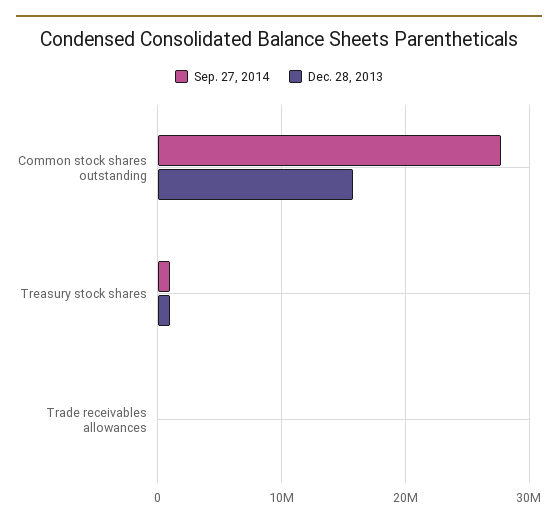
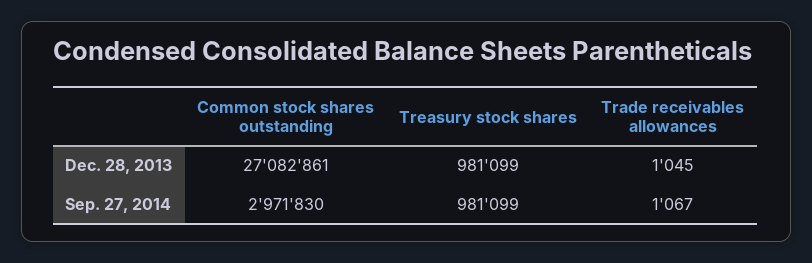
  {
    "Sep. 27, 2014": {
-     "Common stock shares outstanding": 28000000,
+     "Common stock shares outstanding": 2971830,
      "Treasury stock shares": 981099,
      "Trade receivables allowances": 1067
    },
    "Dec. 28, 2013": {
-     "Common stock shares outstanding": 16000000,
+     "Common stock shares outstanding": 27082861,
      "Treasury stock shares": 981099,
      "Trade receivables allowances": 1045
    }
  }

